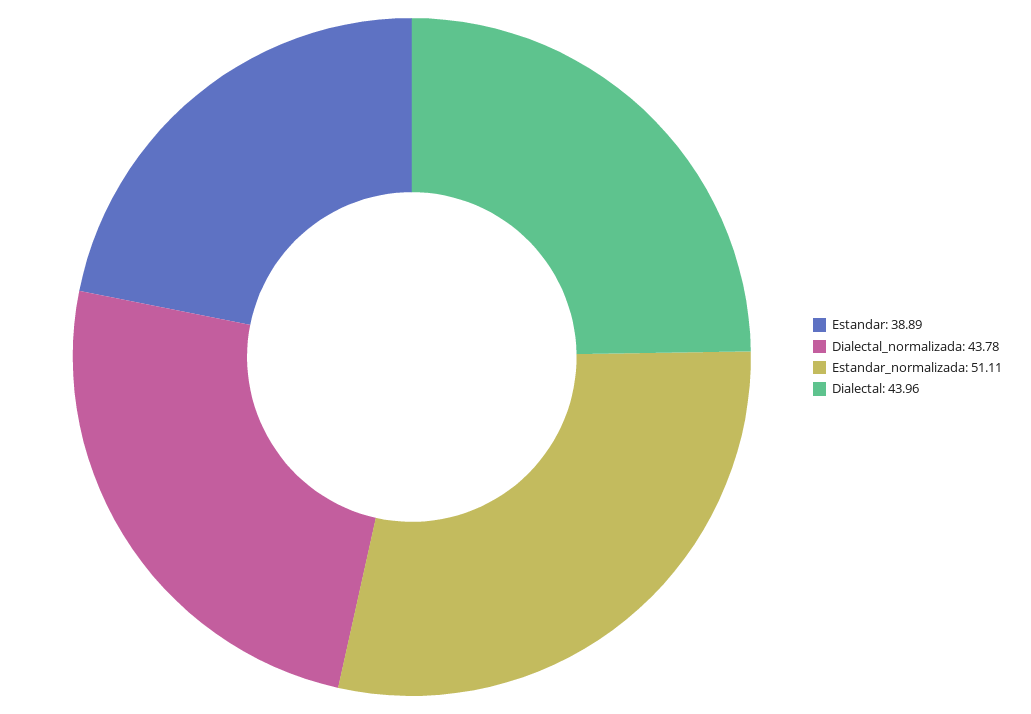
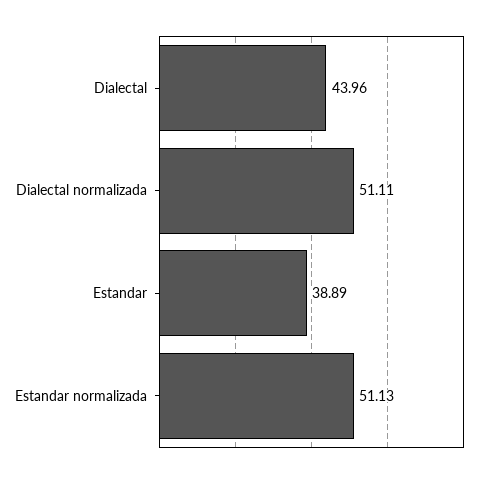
  {
    "Estandar": 38.89,
-   "Dialectal_normalizada": 43.78,
+   "Dialectal_normalizada": 51.11,
-   "Estandar_normalizada": 51.11,
+   "Estandar_normalizada": 51.13,
    "Dialectal": 43.96
  }

